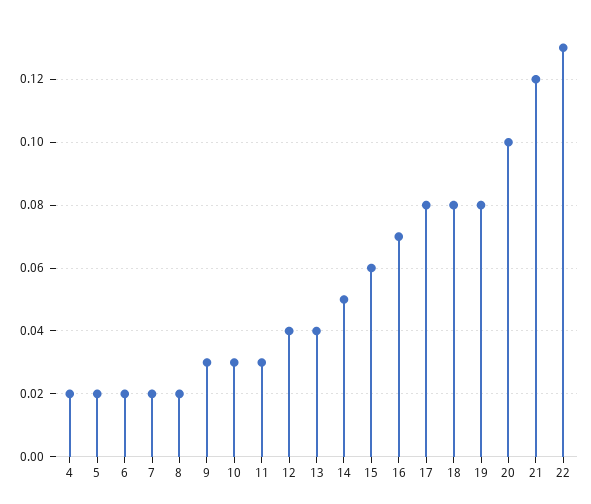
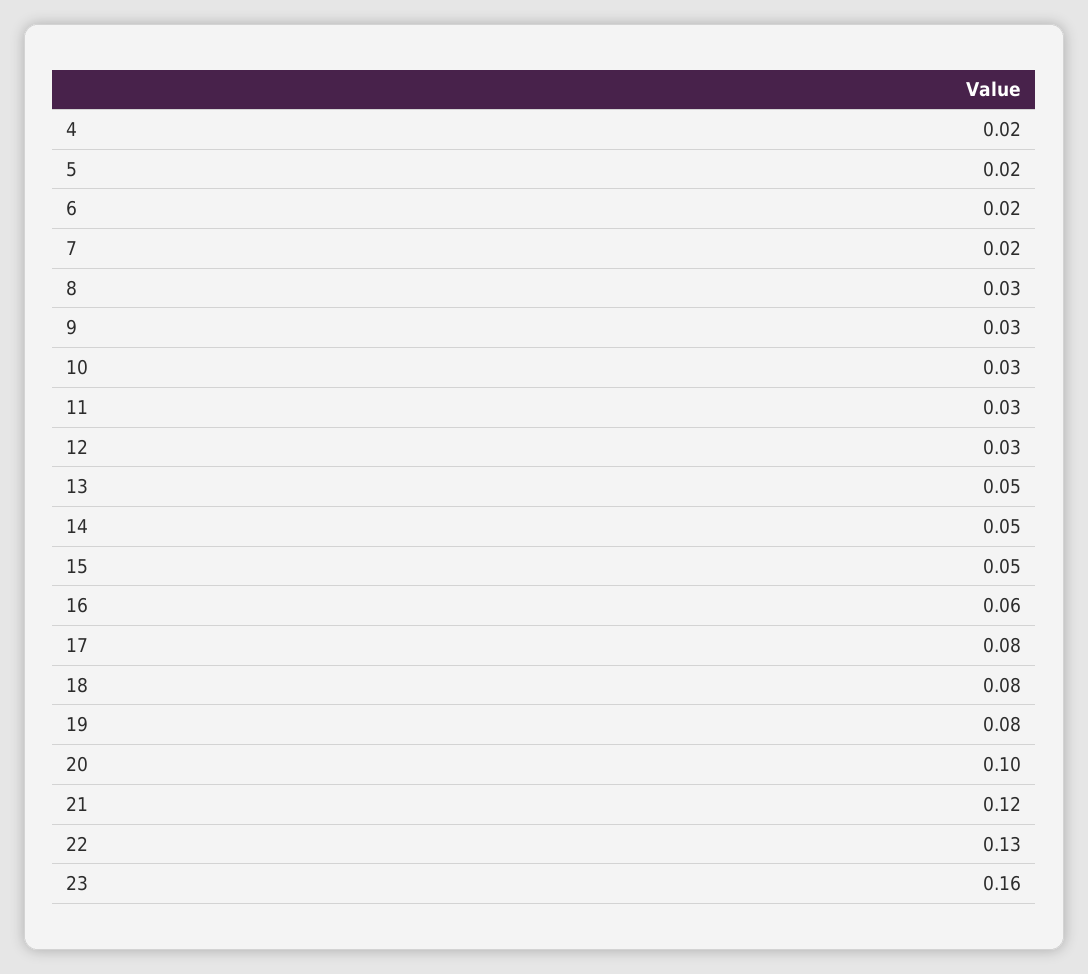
  {
    "4": 0.02,
    "5": 0.02,
    "6": 0.02,
    "7": 0.02,
-   "8": 0.02,
+   "8": 0.03,
    "9": 0.03,
    "10": 0.03,
    "11": 0.03,
-   "12": 0.04,
+   "12": 0.03,
-   "13": 0.04,
+   "13": 0.05,
    "14": 0.05,
-   "15": 0.06,
+   "15": 0.05,
-   "16": 0.07,
+   "16": 0.06,
    "17": 0.08,
    "18": 0.08,
    "19": 0.08,
    "20": 0.1,
    "21": 0.12,
-   "22": 0.13
+   "22": 0.13,
+   "23": 0.16
  }

